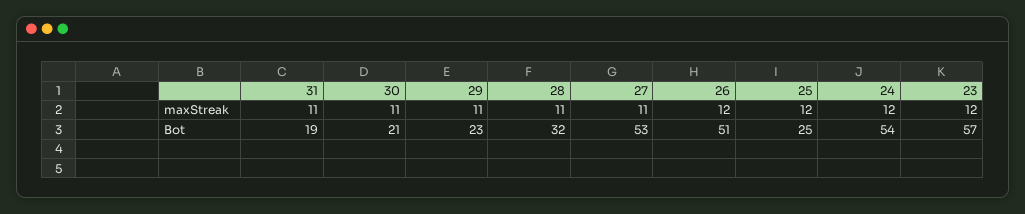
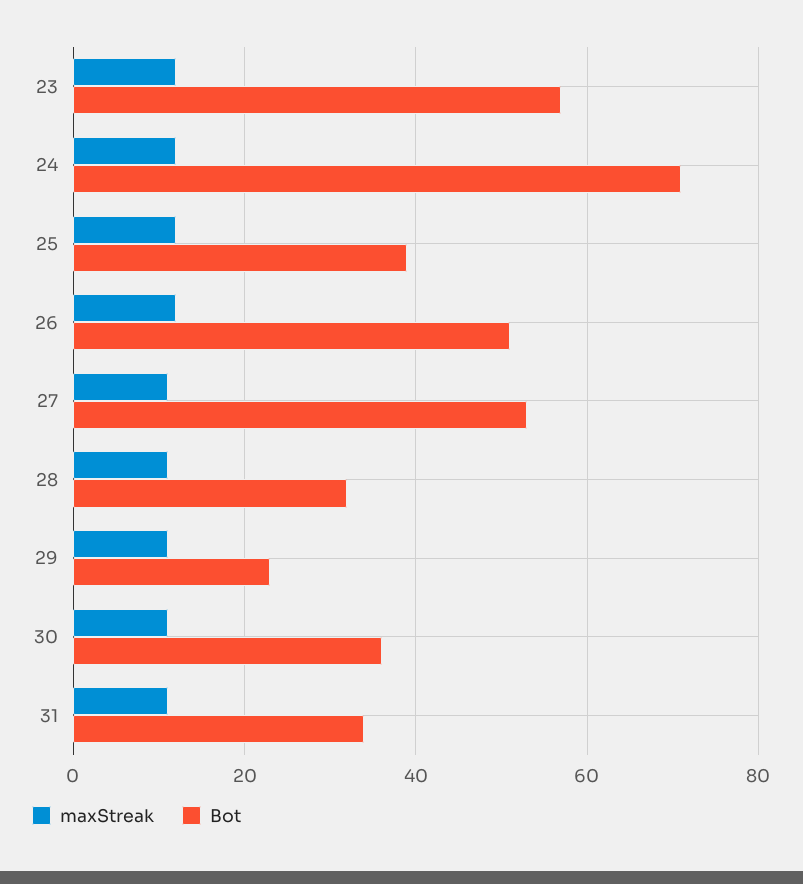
  {
    "maxStreak": {
      "31": 11,
      "30": 11,
      "29": 11,
      "28": 11,
      "27": 11,
      "26": 12,
      "25": 12,
      "24": 12,
      "23": 12
    },
    "Bot": {
-     "31": 19,
+     "31": 35,
-     "30": 21,
+     "30": 35,
      "29": 23,
      "28": 32,
      "27": 53,
      "26": 51,
-     "25": 25,
+     "25": 40,
-     "24": 54,
+     "24": 70,
      "23": 57
    }
  }

